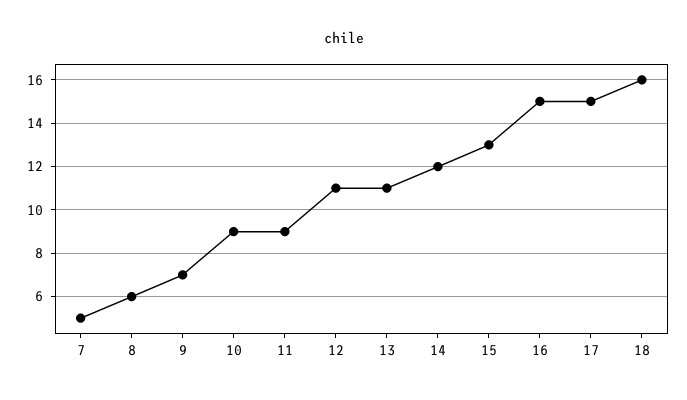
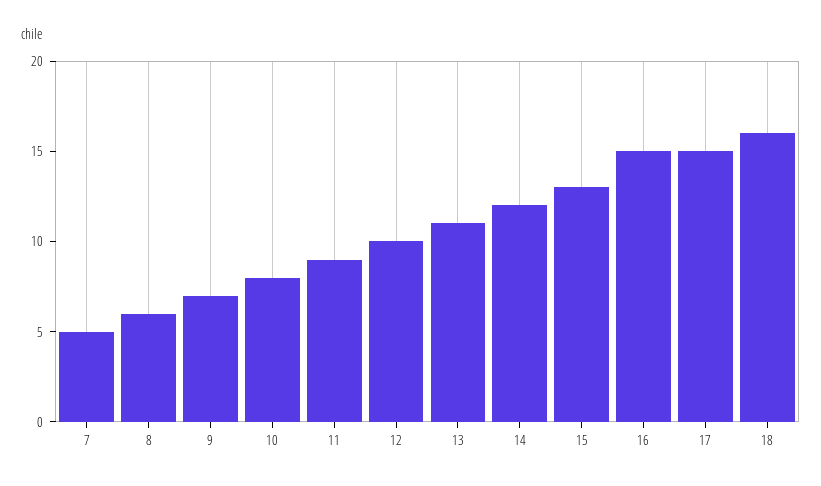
  {
    "7": 5,
    "8": 6,
    "9": 7,
-   "10": 9,
+   "10": 8,
    "11": 9,
-   "12": 11,
+   "12": 10,
    "13": 11,
    "14": 12,
    "15": 13,
    "16": 15,
    "17": 15,
    "18": 16
  }

